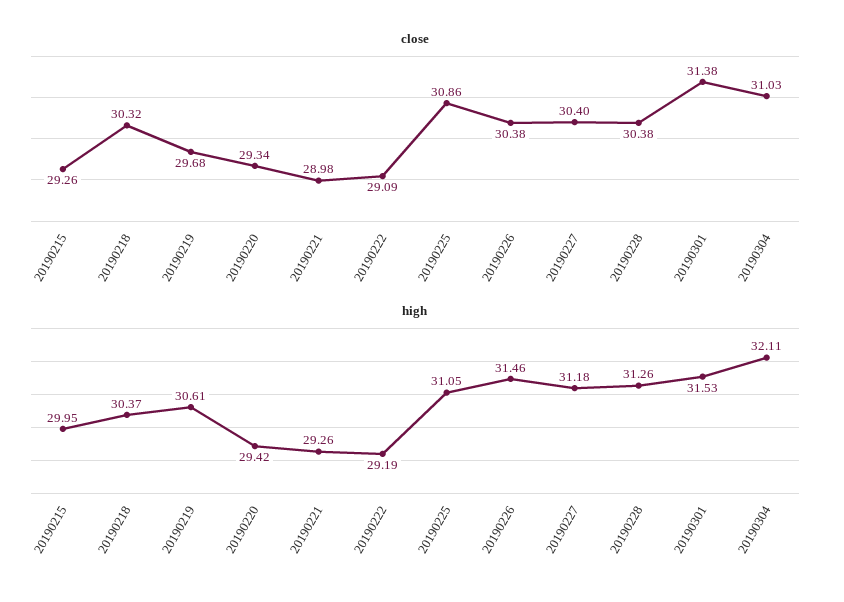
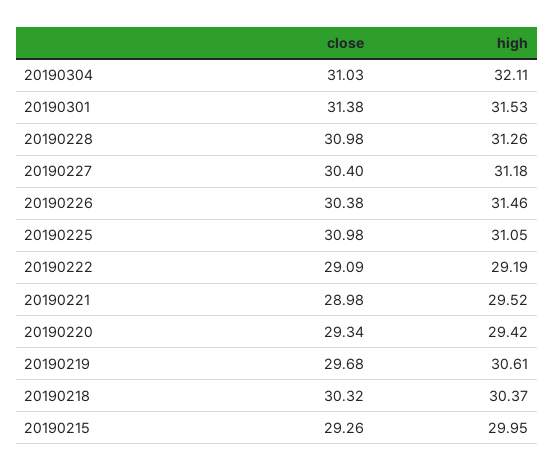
  {
    "close": {
      "20190215": 29.26,
      "20190218": 30.32,
      "20190219": 29.68,
      "20190220": 29.34,
      "20190221": 28.98,
      "20190222": 29.09,
-     "20190225": 30.86,
+     "20190225": 30.98,
      "20190226": 30.38,
      "20190227": 30.4,
-     "20190228": 30.38,
+     "20190228": 30.98,
      "20190301": 31.38,
      "20190304": 31.03
    },
    "high": {
      "20190215": 29.95,
      "20190218": 30.37,
      "20190219": 30.61,
      "20190220": 29.42,
-     "20190221": 29.26,
+     "20190221": 29.52,
      "20190222": 29.19,
      "20190225": 31.05,
      "20190226": 31.46,
      "20190227": 31.18,
      "20190228": 31.26,
      "20190301": 31.53,
      "20190304": 32.11
    }
  }

